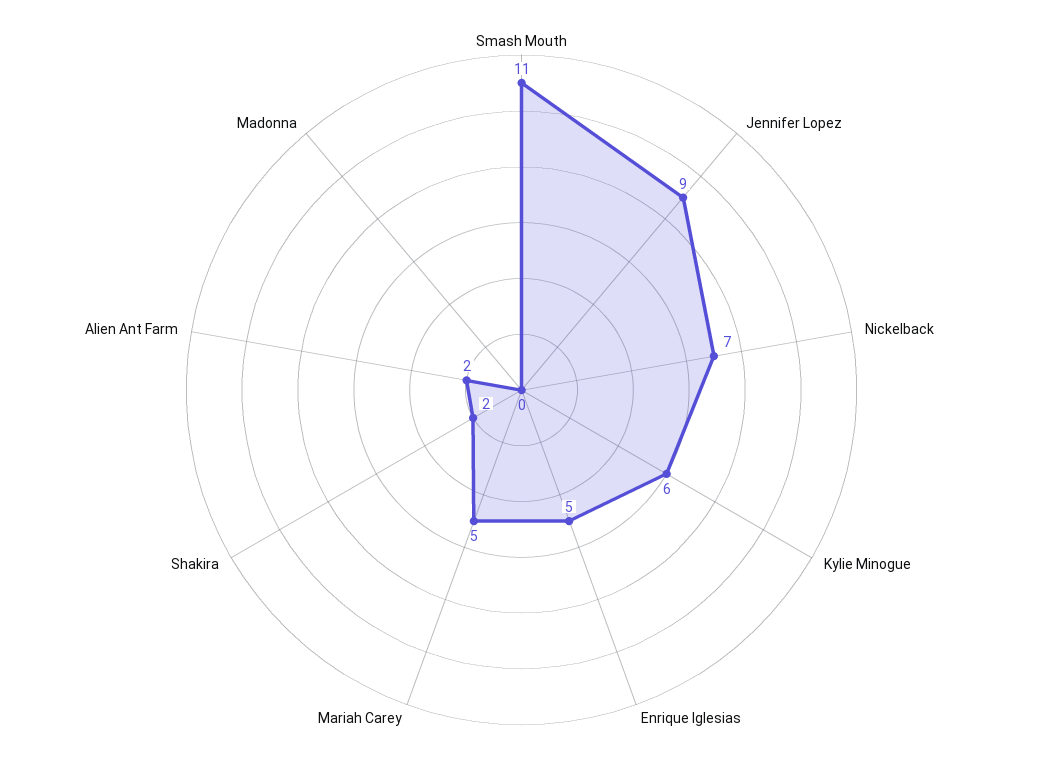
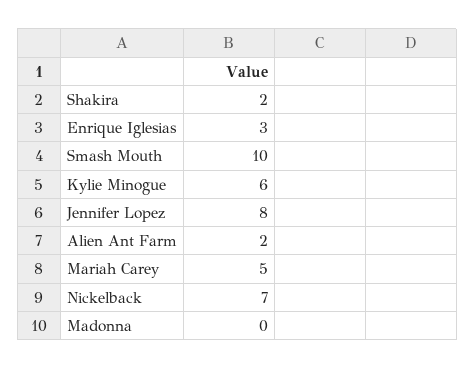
  {
-   "Smash Mouth": 11,
+   "Smash Mouth": 10,
-   "Jennifer Lopez": 9,
+   "Jennifer Lopez": 8,
    "Nickelback": 7,
    "Kylie Minogue": 6,
-   "Enrique Iglesias": 5,
+   "Enrique Iglesias": 3,
    "Mariah Carey": 5,
    "Shakira": 2,
    "Alien Ant Farm": 2,
    "Madonna": 0
  }

